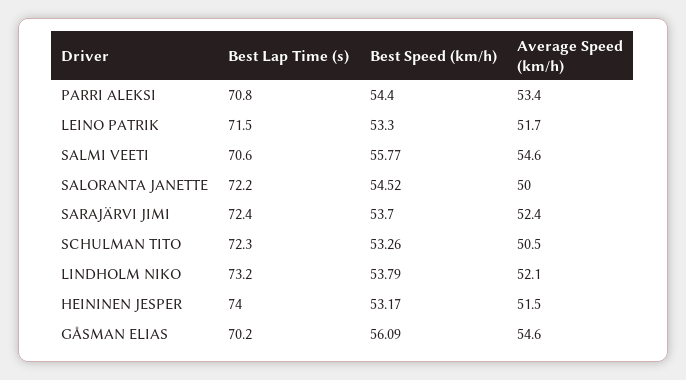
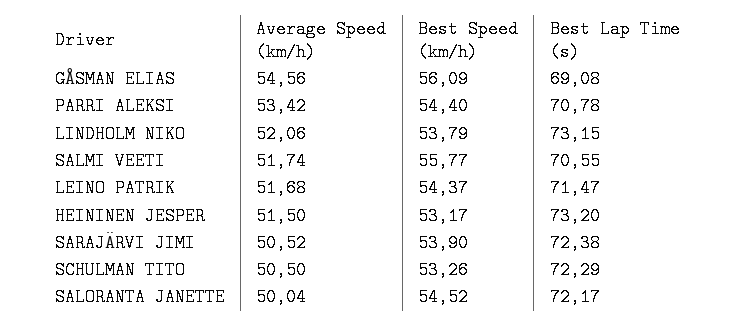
  {
    "Best Lap Time (s)": {
      "PARRI ALEKSI": 70.78,
      "LEINO PATRIK": 71.47,
      "SALMI VEETI": 70.55,
      "SALORANTA JANETTE": 72.17,
      "SARAJÄRVI JIMI": 72.38,
      "SCHULMAN TITO": 72.29,
      "LINDHOLM NIKO": 73.15,
-     "HEININEN JESPER": 74,
+     "HEININEN JESPER": 73.2,
-     "GÅSMAN ELIAS": 70.2
+     "GÅSMAN ELIAS": 69.08
    },
    "Best Speed (km/h)": {
      "PARRI ALEKSI": 54.4,
-     "LEINO PATRIK": 53.3,
+     "LEINO PATRIK": 54.37,
      "SALMI VEETI": 55.77,
      "SALORANTA JANETTE": 54.52,
-     "SARAJÄRVI JIMI": 53.7,
+     "SARAJÄRVI JIMI": 53.9,
      "SCHULMAN TITO": 53.26,
      "LINDHOLM NIKO": 53.79,
      "HEININEN JESPER": 53.17,
      "GÅSMAN ELIAS": 56.09
    },
    "Average Speed (km/h)": {
      "PARRI ALEKSI": 53.42,
      "LEINO PATRIK": 51.68,
-     "SALMI VEETI": 54.6,
+     "SALMI VEETI": 51.74,
      "SALORANTA JANETTE": 50.04,
-     "SARAJÄRVI JIMI": 52.4,
+     "SARAJÄRVI JIMI": 50.52,
      "SCHULMAN TITO": 50.5,
      "LINDHOLM NIKO": 52.06,
      "HEININEN JESPER": 51.5,
      "GÅSMAN ELIAS": 54.56
    }
  }

